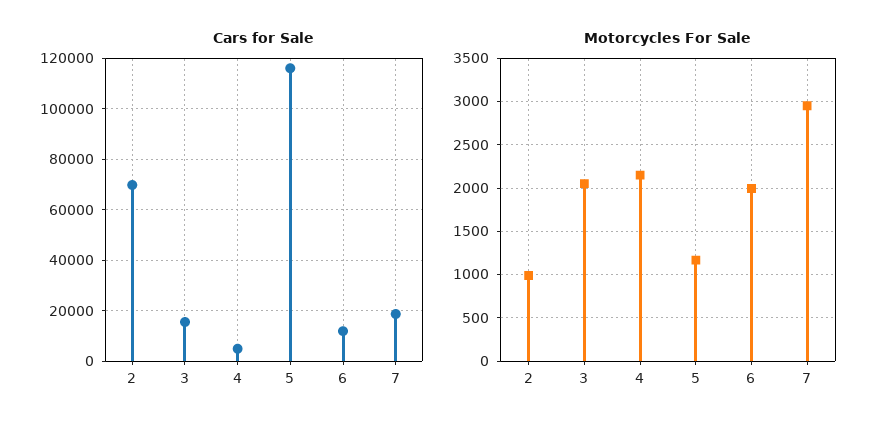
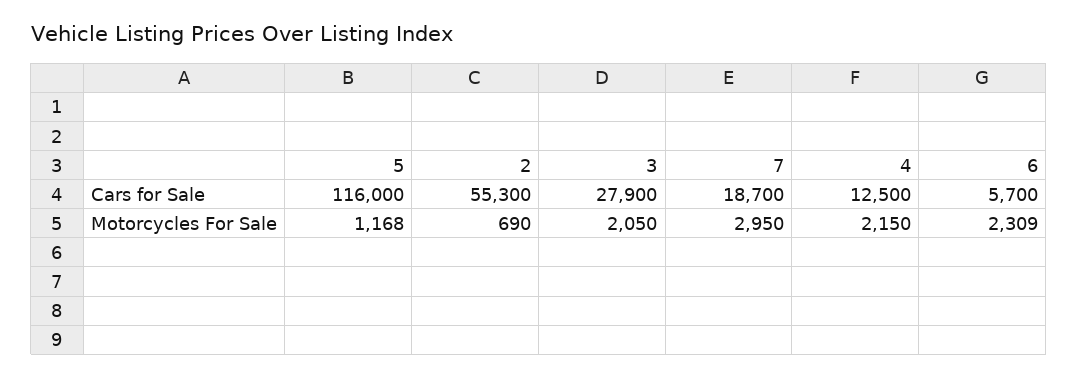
  {
    "Cars for Sale": {
-     "2": 70000,
+     "2": 55300,
-     "3": 15000,
+     "3": 27900,
-     "4": 5000,
+     "4": 12500,
      "5": 116000,
-     "6": 12500,
+     "6": 5700,
      "7": 18700
    },
    "Motorcycles For Sale": {
-     "2": 1000,
+     "2": 690,
      "3": 2050,
      "4": 2150,
      "5": 1168,
-     "6": 2000,
+     "6": 2309,
      "7": 2950
    }
  }

